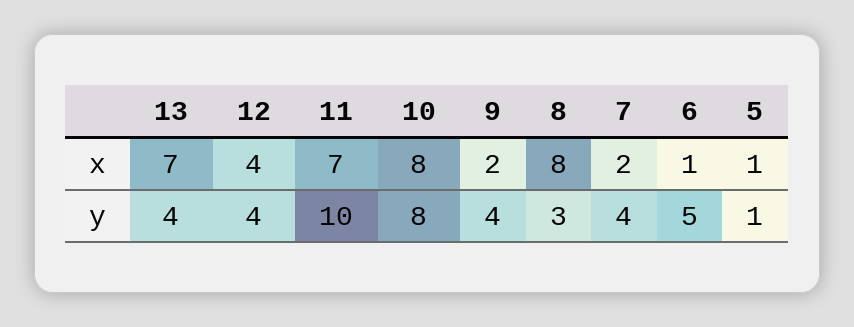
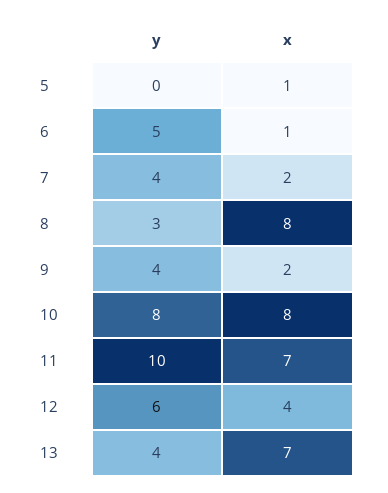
  {
    "13": {
      "x": 7,
      "y": 4
    },
    "12": {
      "x": 4,
-     "y": 4
+     "y": 6
    },
    "11": {
      "x": 7,
      "y": 10
    },
    "10": {
      "x": 8,
      "y": 8
    },
    "9": {
      "x": 2,
      "y": 4
    },
    "8": {
      "x": 8,
      "y": 3
    },
    "7": {
      "x": 2,
      "y": 4
    },
    "6": {
      "x": 1,
      "y": 5
    },
    "5": {
      "x": 1,
-     "y": 1
+     "y": 0
    }
  }

